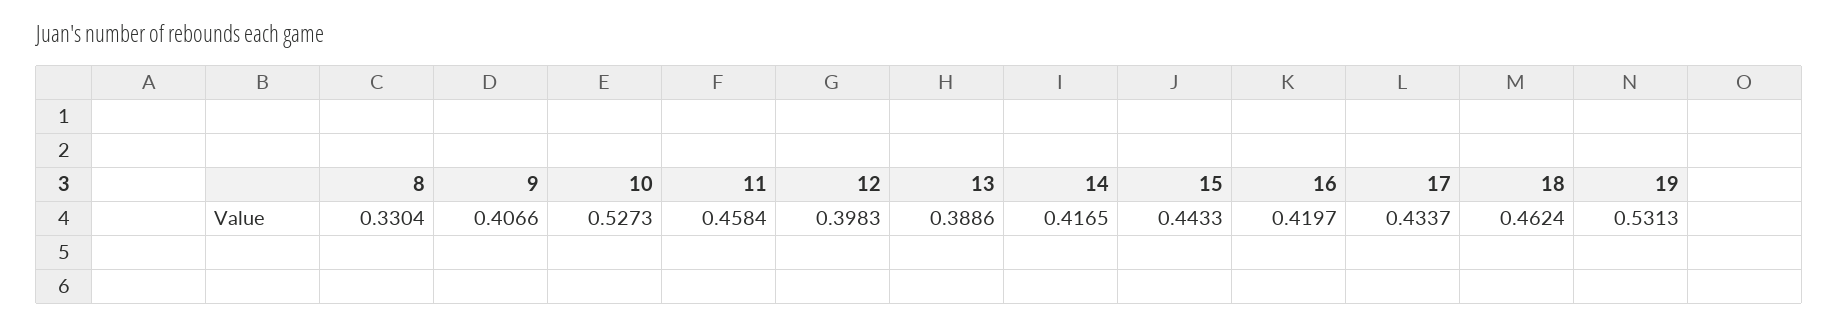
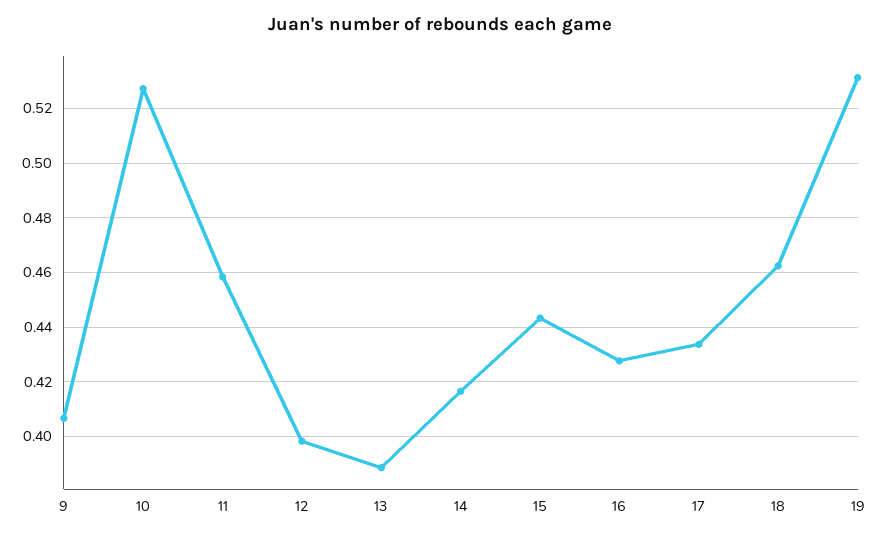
  {
-   "8": 0.3304,
    "9": 0.4066,
    "10": 0.5273,
    "11": 0.4584,
    "12": 0.3983,
    "13": 0.3886,
    "14": 0.4165,
    "15": 0.4433,
-   "16": 0.4197,
+   "16": 0.4275,
    "17": 0.4337,
    "18": 0.4624,
    "19": 0.5313
  }

